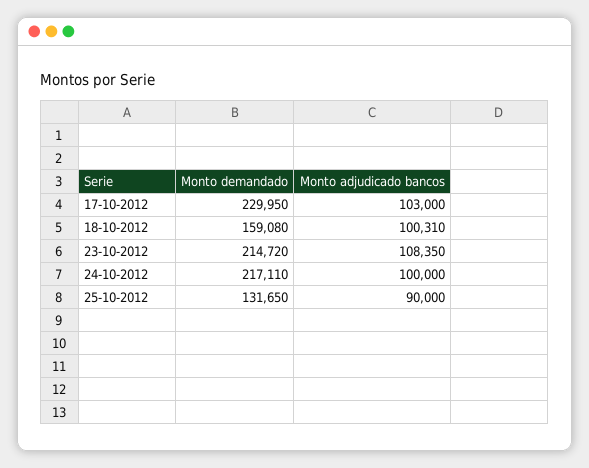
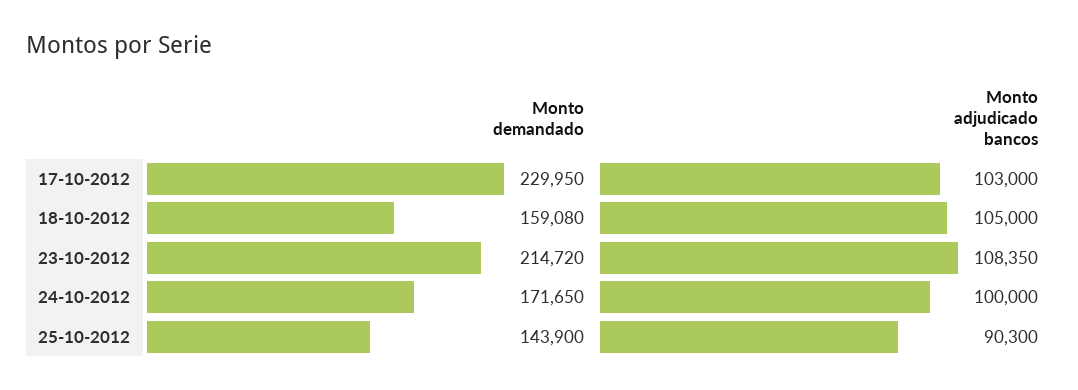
  {
    "Monto demandado": {
      "17-10-2012": 229950,
      "18-10-2012": 159080,
      "23-10-2012": 214720,
-     "24-10-2012": 217110,
+     "24-10-2012": 171650,
-     "25-10-2012": 131650
+     "25-10-2012": 143900
    },
    "Monto adjudicado bancos": {
      "17-10-2012": 103000,
-     "18-10-2012": 100310,
+     "18-10-2012": 105000,
      "23-10-2012": 108350,
      "24-10-2012": 100000,
-     "25-10-2012": 90000
+     "25-10-2012": 90300
    }
  }

